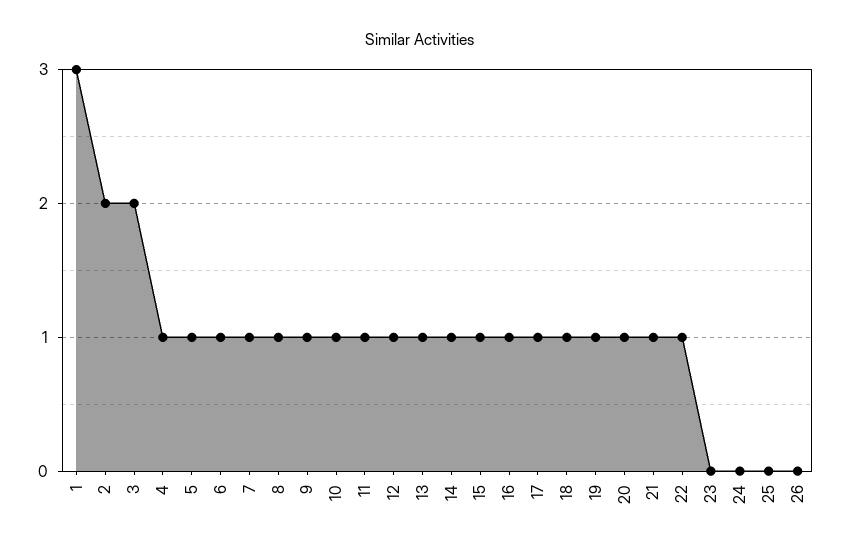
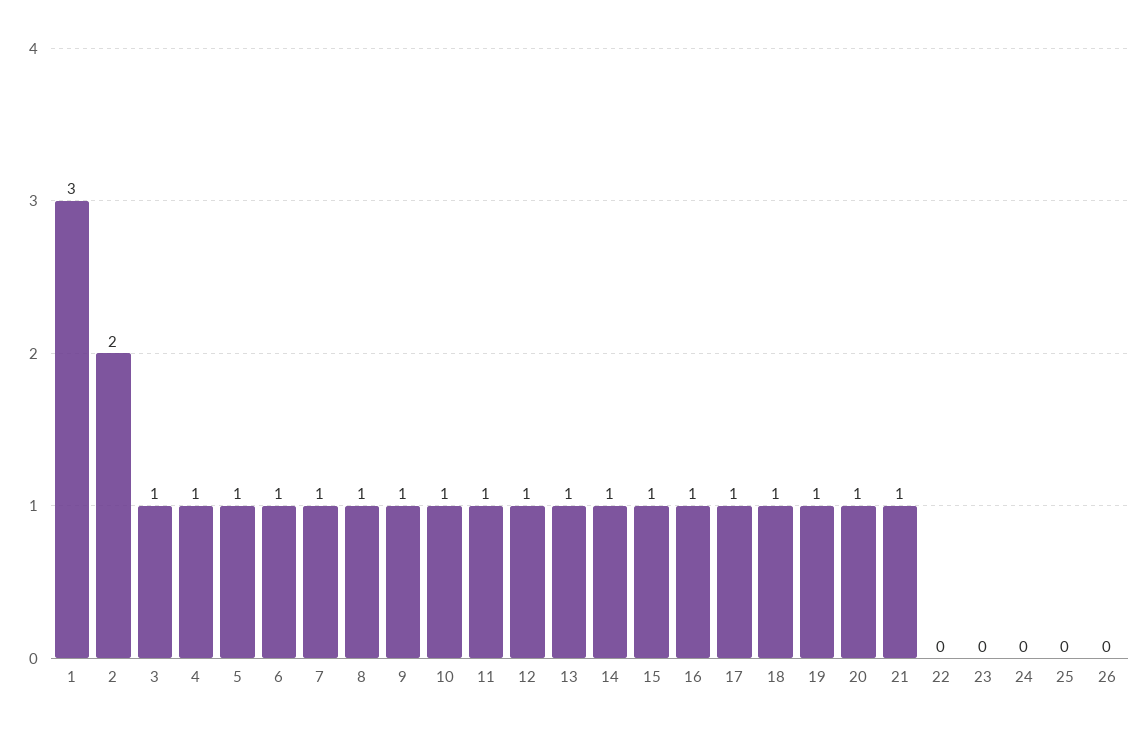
  {
    "1": 3,
    "2": 2,
-   "3": 2,
+   "3": 1,
    "4": 1,
    "5": 1,
    "6": 1,
    "7": 1,
    "8": 1,
    "9": 1,
    "10": 1,
    "11": 1,
    "12": 1,
    "13": 1,
    "14": 1,
    "15": 1,
    "16": 1,
    "17": 1,
    "18": 1,
    "19": 1,
    "20": 1,
    "21": 1,
-   "22": 1,
+   "22": 0,
    "23": 0,
    "24": 0,
    "25": 0,
    "26": 0
  }

